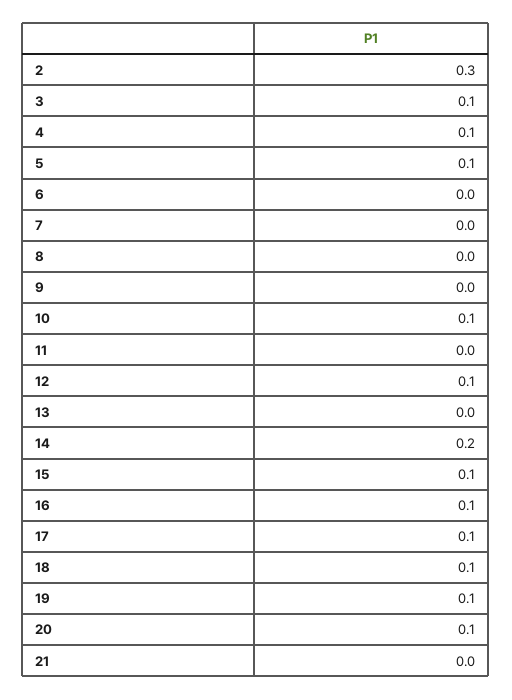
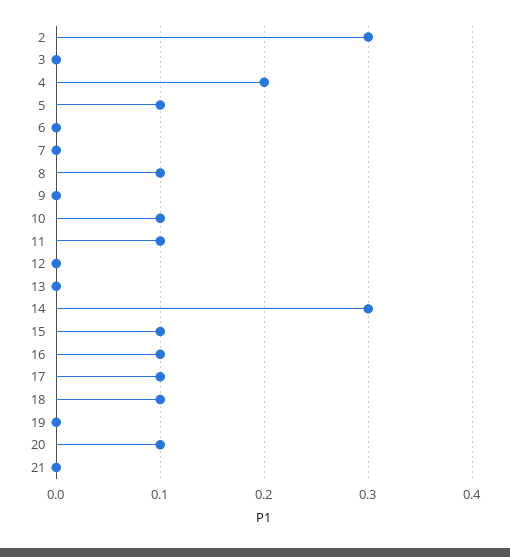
  {
    "2": 0.3,
-   "3": 0.1,
+   "3": 0,
-   "4": 0.1,
+   "4": 0.2,
    "5": 0.1,
    "6": 0,
    "7": 0,
-   "8": 0,
+   "8": 0.1,
    "9": 0,
    "10": 0.1,
-   "11": 0,
+   "11": 0.1,
-   "12": 0.1,
+   "12": 0,
    "13": 0,
-   "14": 0.2,
+   "14": 0.3,
    "15": 0.1,
    "16": 0.1,
    "17": 0.1,
    "18": 0.1,
-   "19": 0.1,
+   "19": 0,
    "20": 0.1,
    "21": 0
  }

